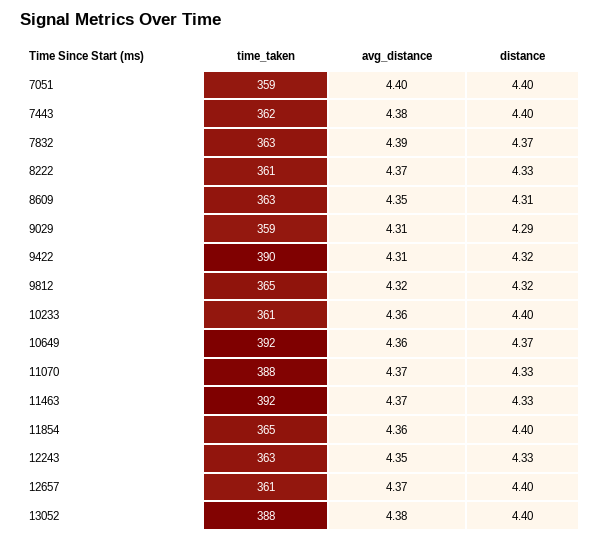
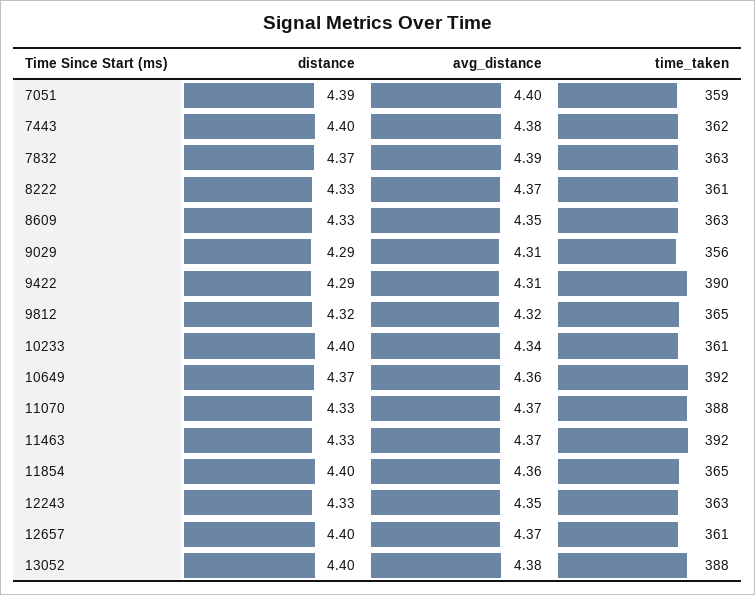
  {
    "time_taken": {
      "7051": 359,
      "7443": 362,
      "7832": 363,
      "8222": 361,
      "8609": 363,
-     "9029": 359,
+     "9029": 356,
      "9422": 390,
      "9812": 365,
      "10233": 361,
      "10649": 392,
      "11070": 388,
      "11463": 392,
      "11854": 365,
      "12243": 363,
      "12657": 361,
      "13052": 388
    },
    "avg_distance": {
      "7051": 4.4,
      "7443": 4.38,
      "7832": 4.39,
      "8222": 4.37,
      "8609": 4.35,
      "9029": 4.31,
      "9422": 4.31,
      "9812": 4.32,
-     "10233": 4.36,
+     "10233": 4.34,
      "10649": 4.36,
      "11070": 4.37,
      "11463": 4.37,
      "11854": 4.36,
      "12243": 4.35,
      "12657": 4.37,
      "13052": 4.38
    },
    "distance": {
-     "7051": 4.4,
+     "7051": 4.39,
      "7443": 4.4,
      "7832": 4.37,
      "8222": 4.33,
-     "8609": 4.31,
+     "8609": 4.33,
      "9029": 4.29,
-     "9422": 4.32,
+     "9422": 4.29,
      "9812": 4.32,
      "10233": 4.4,
      "10649": 4.37,
      "11070": 4.33,
      "11463": 4.33,
      "11854": 4.4,
      "12243": 4.33,
      "12657": 4.4,
      "13052": 4.4
    }
  }

